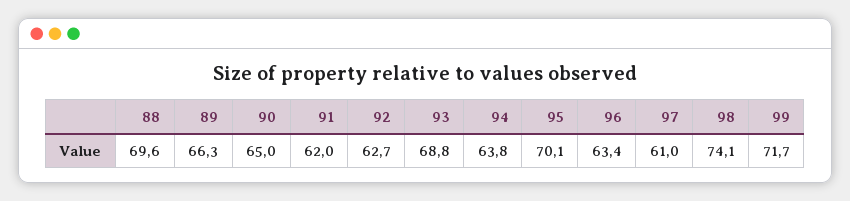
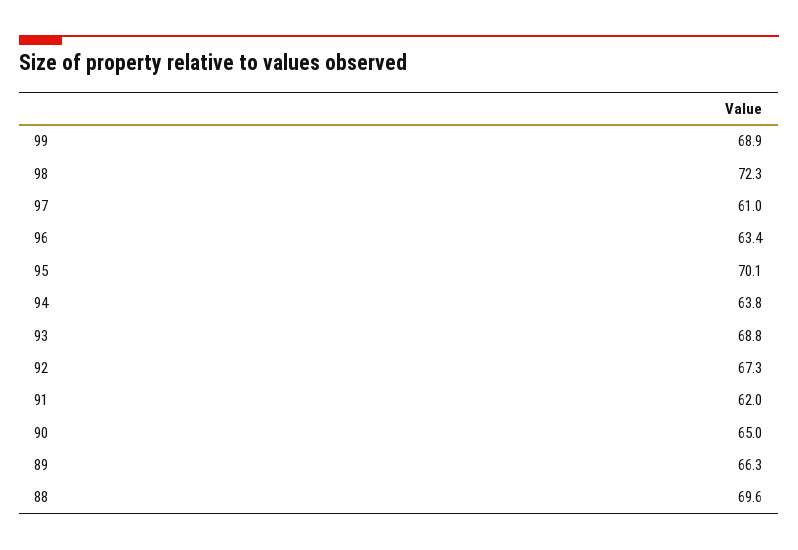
  {
    "88": 69.6,
    "89": 66.3,
    "90": 65,
    "91": 62,
-   "92": 62.7,
+   "92": 67.3,
    "93": 68.8,
    "94": 63.8,
    "95": 70.1,
    "96": 63.4,
    "97": 61,
-   "98": 74.1,
+   "98": 72.3,
-   "99": 71.7
+   "99": 68.9
  }

